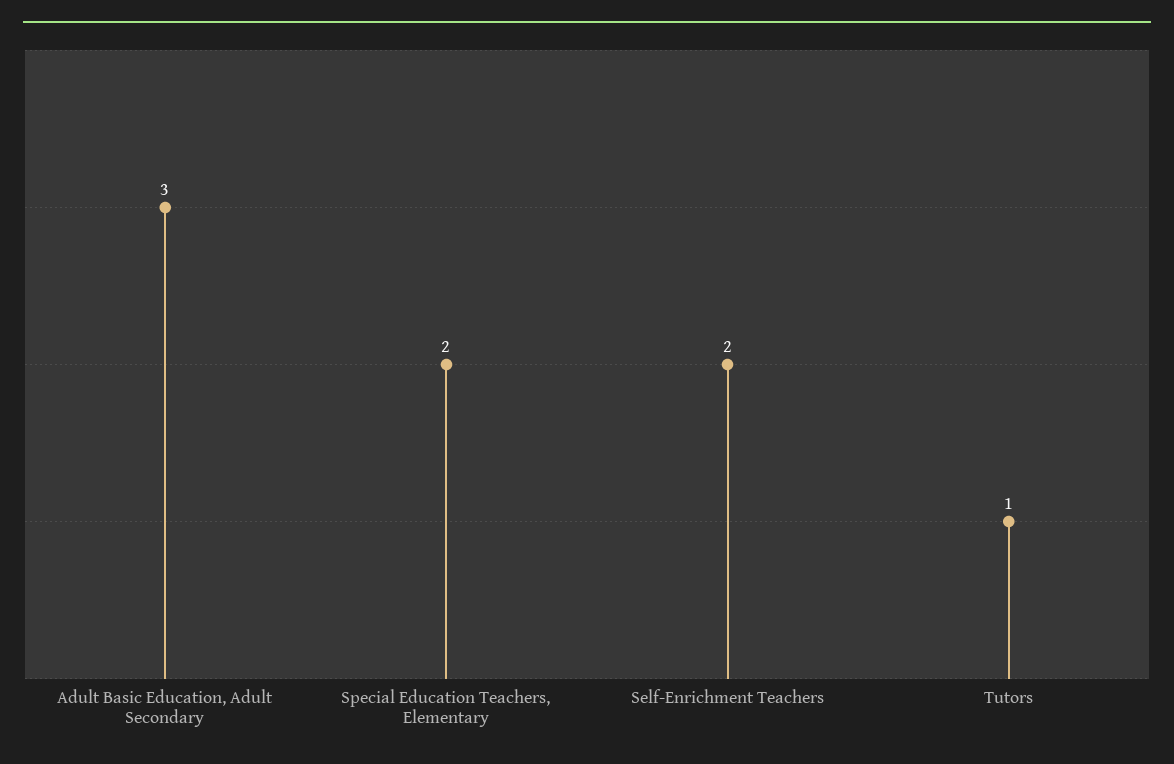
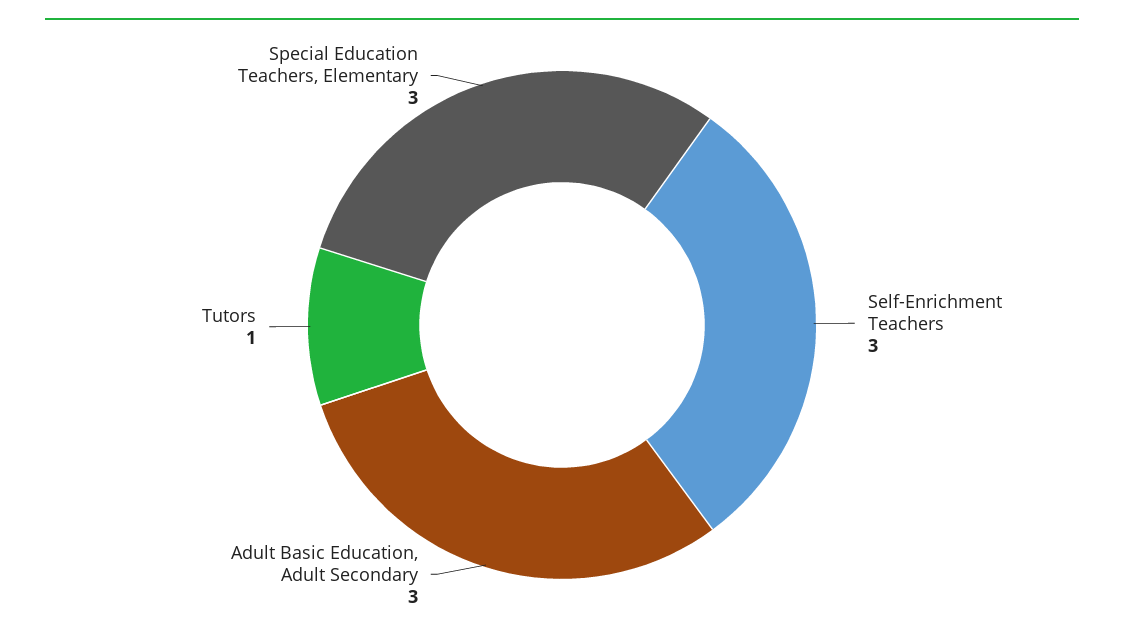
  {
    "Adult Basic Education, Adult Secondary": 3,
-   "Special Education Teachers, Elementary": 2,
+   "Special Education Teachers, Elementary": 3,
-   "Self-Enrichment Teachers": 2,
+   "Self-Enrichment Teachers": 3,
    "Tutors": 1
  }

